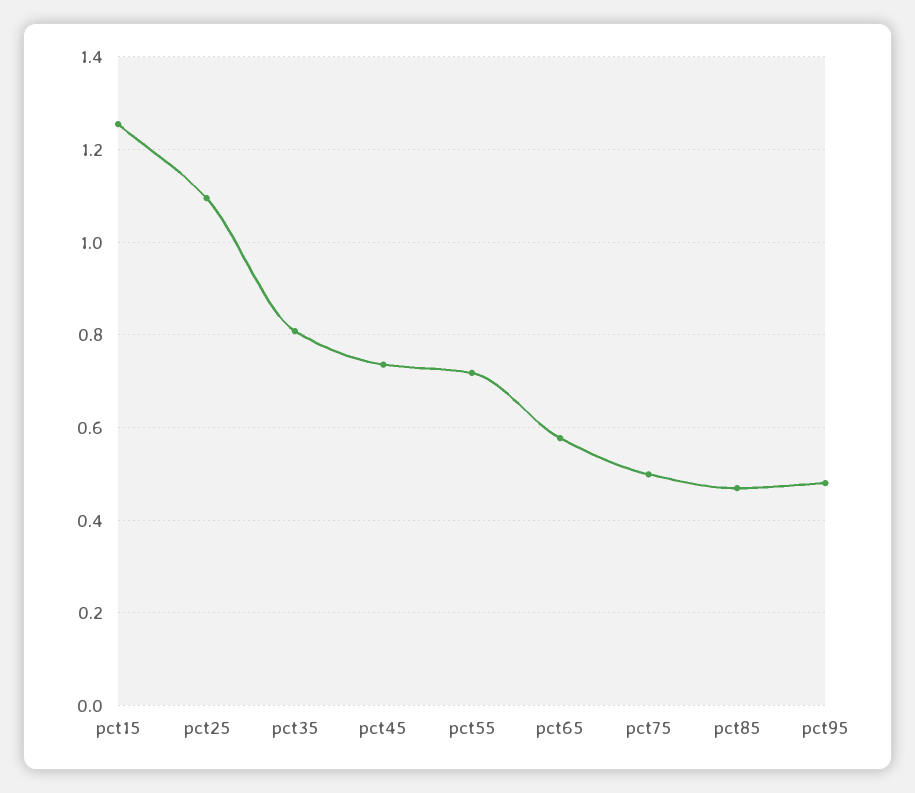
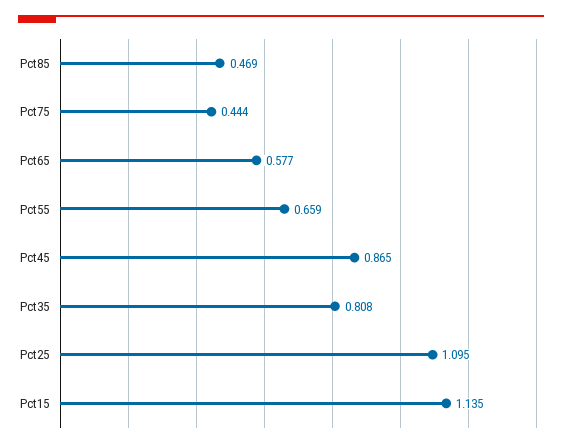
  {
-   "pct15": 1.26,
+   "pct15": 1.135,
    "pct25": 1.095,
    "pct35": 0.808,
-   "pct45": 0.74,
+   "pct45": 0.865,
-   "pct55": 0.72,
+   "pct55": 0.659,
    "pct65": 0.577,
-   "pct75": 0.5,
+   "pct75": 0.444,
-   "pct85": 0.469,
+   "pct85": 0.469
-   "pct95": 0.48
  }

